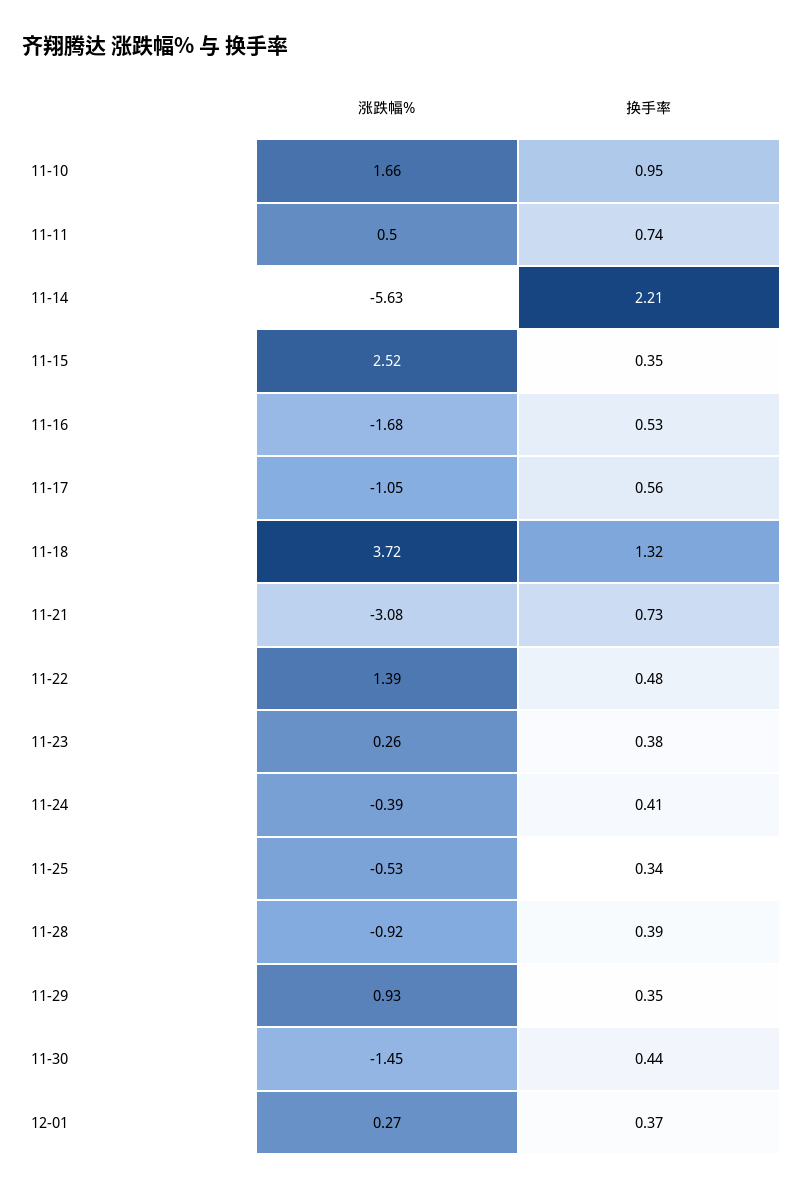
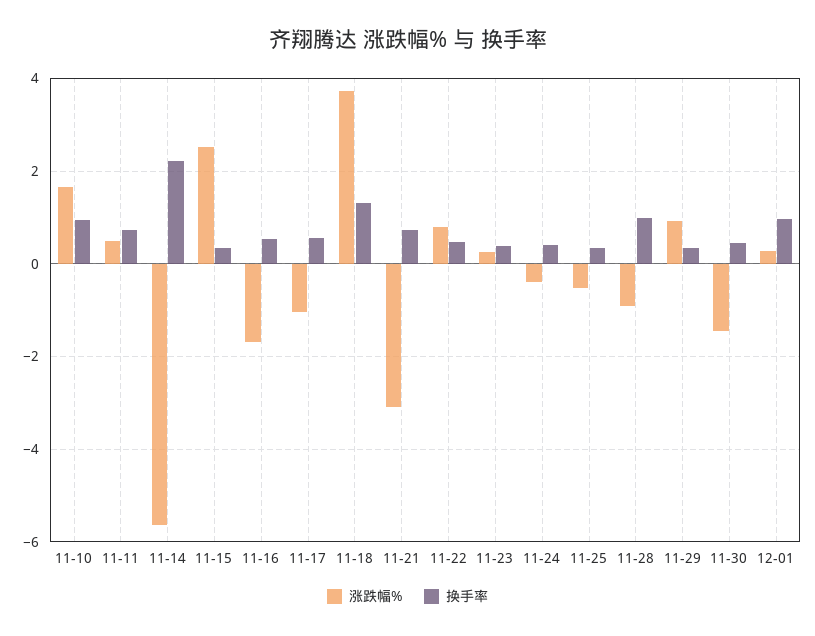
  {
    "涨跌幅%": {
      "11-10": 1.66,
      "11-11": 0.5,
      "11-14": -5.63,
      "11-15": 2.52,
      "11-16": -1.68,
      "11-17": -1.05,
      "11-18": 3.72,
      "11-21": -3.08,
-     "11-22": 1.39,
+     "11-22": 0.8,
      "11-23": 0.26,
      "11-24": -0.39,
      "11-25": -0.53,
      "11-28": -0.92,
      "11-29": 0.93,
      "11-30": -1.45,
      "12-01": 0.27
    },
    "换手率": {
      "11-10": 0.95,
      "11-11": 0.74,
      "11-14": 2.21,
      "11-15": 0.35,
      "11-16": 0.53,
      "11-17": 0.56,
      "11-18": 1.32,
      "11-21": 0.73,
      "11-22": 0.48,
      "11-23": 0.38,
      "11-24": 0.41,
      "11-25": 0.34,
-     "11-28": 0.39,
+     "11-28": 1,
      "11-29": 0.35,
      "11-30": 0.44,
-     "12-01": 0.37
+     "12-01": 1
    }
  }

